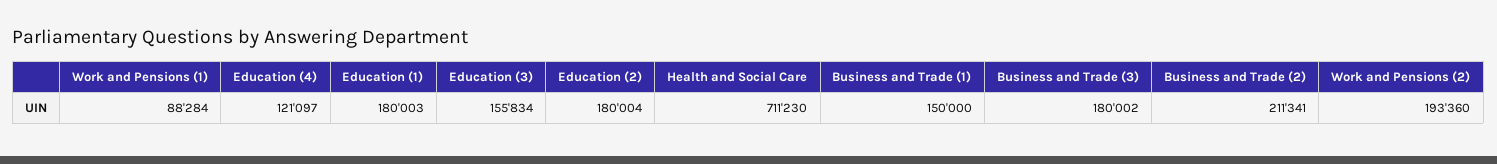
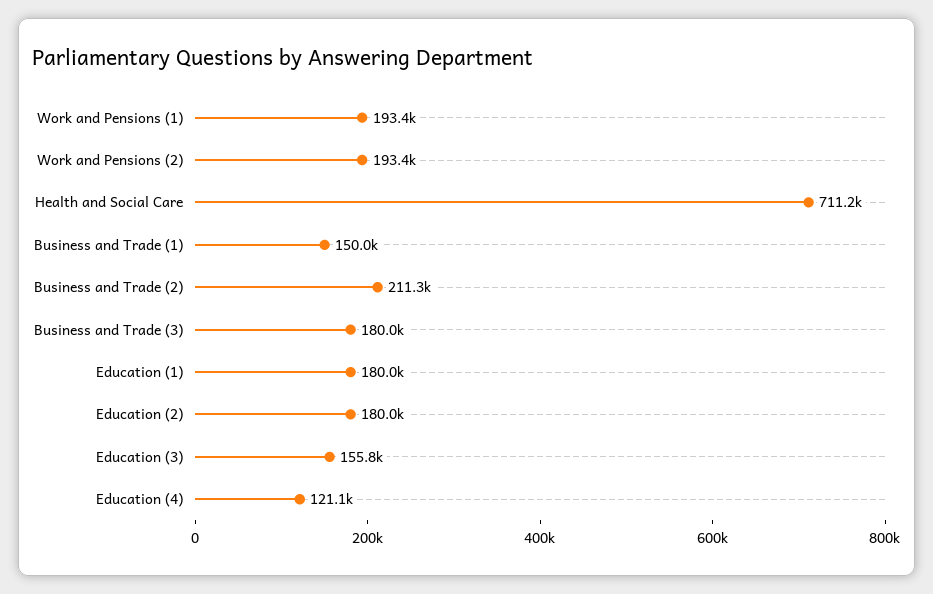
  {
-   "Work and Pensions (1)": 88284,
+   "Work and Pensions (1)": 193400,
    "Education (4)": 121097,
    "Education (1)": 180003,
    "Education (3)": 155834,
    "Education (2)": 180004,
    "Health and Social Care": 711230,
    "Business and Trade (1)": 150000,
    "Business and Trade (3)": 180002,
    "Business and Trade (2)": 211341,
    "Work and Pensions (2)": 193360
  }

